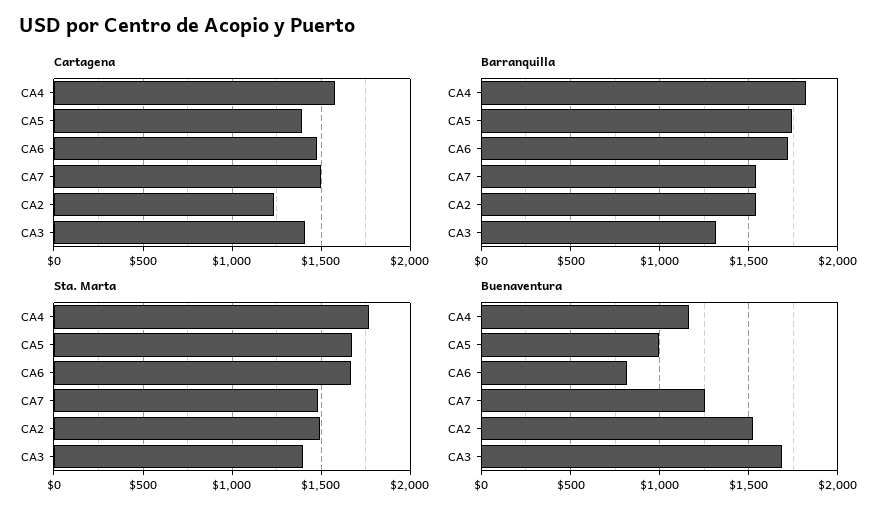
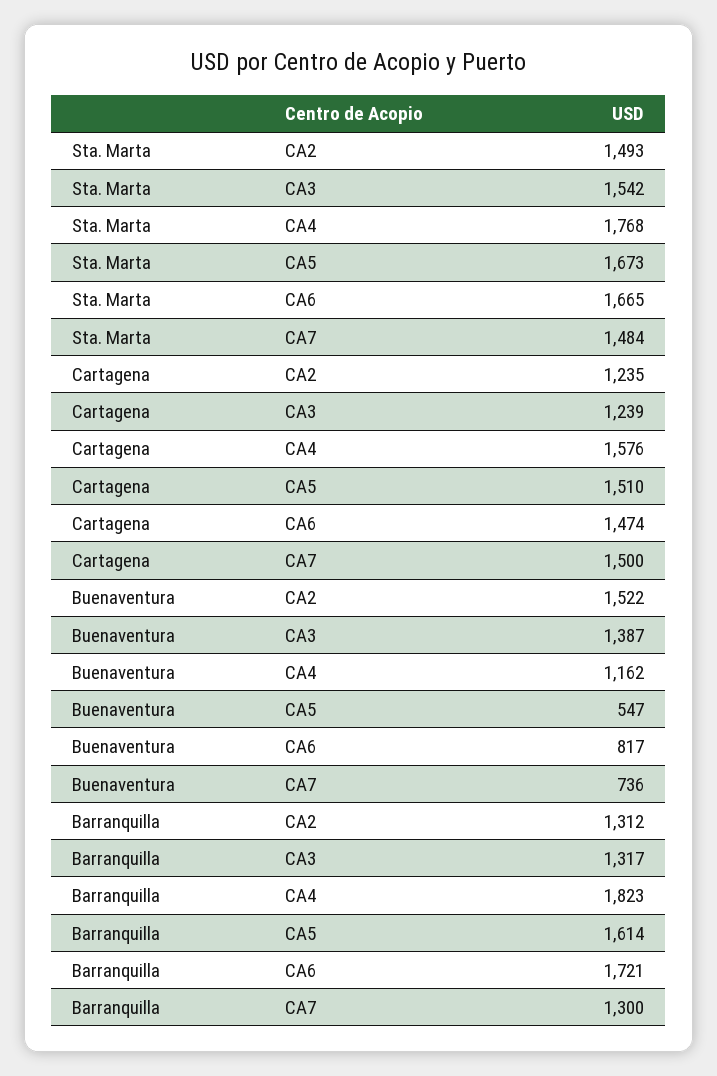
  {
    "Cartagena": {
      "CA4": 1576,
-     "CA5": 1400,
+     "CA5": 1510,
      "CA6": 1474,
      "CA7": 1500,
      "CA2": 1235,
-     "CA3": 1400
+     "CA3": 1239
    },
    "Barranquilla": {
      "CA4": 1823,
-     "CA5": 1750,
+     "CA5": 1614,
      "CA6": 1721,
-     "CA7": 1550,
+     "CA7": 1300,
-     "CA2": 1550,
+     "CA2": 1312,
      "CA3": 1317
    },
    "Sta. Marta": {
      "CA4": 1768,
      "CA5": 1673,
      "CA6": 1665,
      "CA7": 1484,
      "CA2": 1493,
-     "CA3": 1400
+     "CA3": 1542
    },
    "Buenaventura": {
      "CA4": 1162,
-     "CA5": 1000,
+     "CA5": 547,
      "CA6": 817,
-     "CA7": 1250,
+     "CA7": 736,
      "CA2": 1522,
-     "CA3": 1700
+     "CA3": 1387
    }
  }

